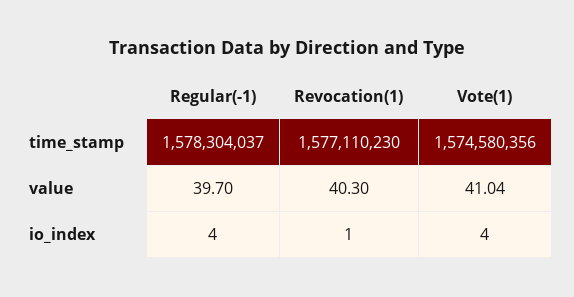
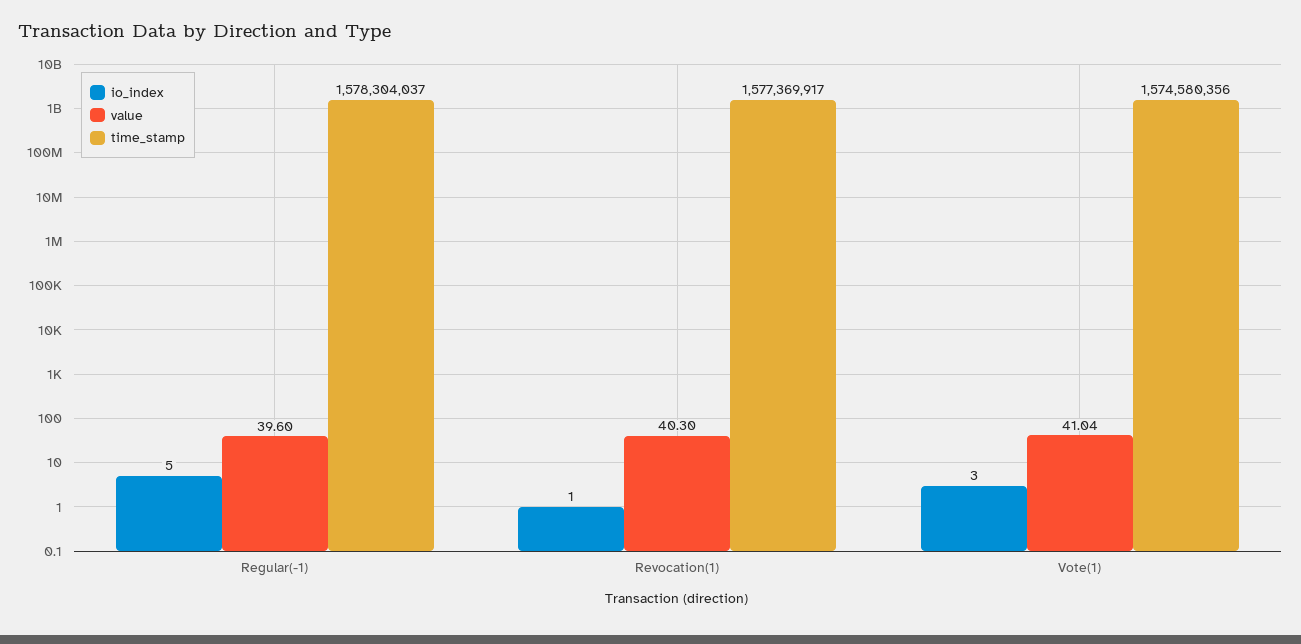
  {
    "time_stamp": {
      "Regular(-1)": 1578304037,
-     "Revocation(1)": 1577110230,
+     "Revocation(1)": 1577369917,
      "Vote(1)": 1574580356
    },
    "value": {
-     "Regular(-1)": 39.7,
+     "Regular(-1)": 39.6,
      "Revocation(1)": 40.3,
      "Vote(1)": 41.04
    },
    "io_index": {
-     "Regular(-1)": 4,
+     "Regular(-1)": 5,
      "Revocation(1)": 1,
-     "Vote(1)": 4
+     "Vote(1)": 3
    }
  }

